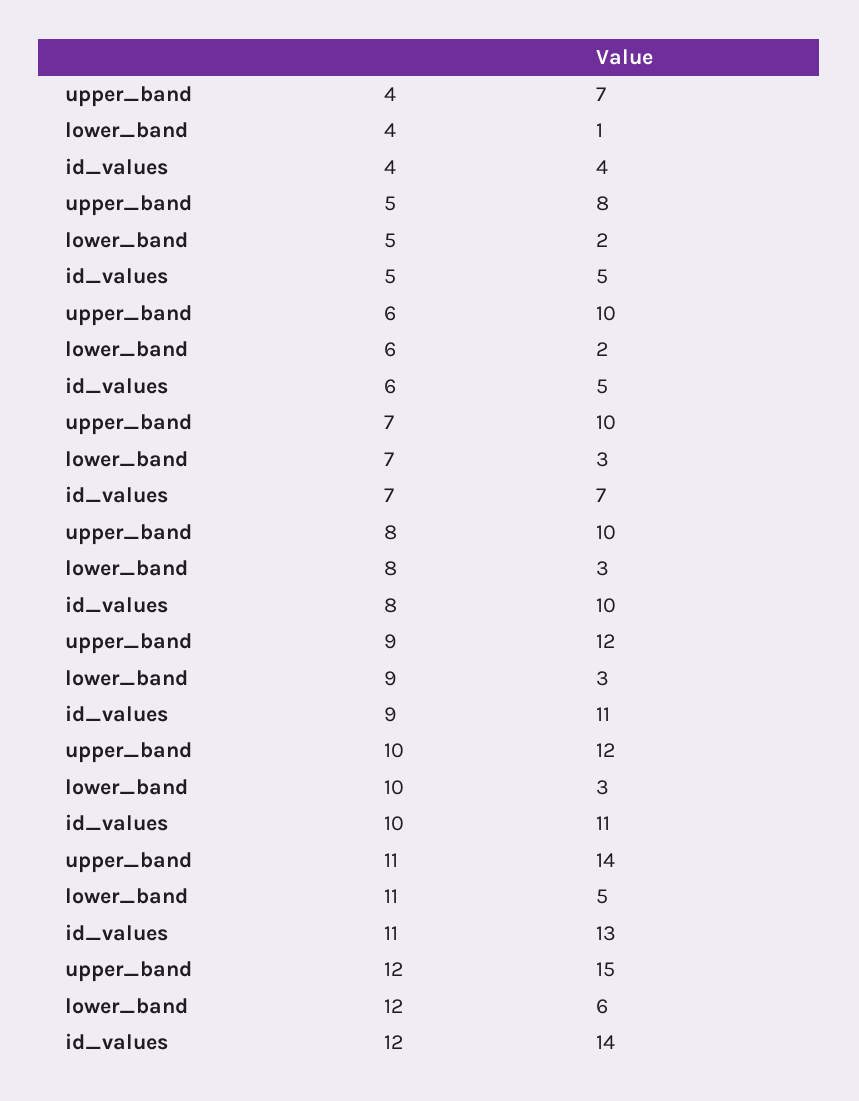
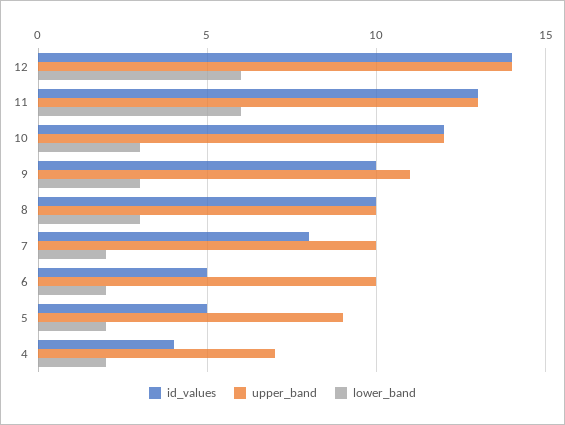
  {
    "upper_band": {
      "4": 7,
-     "5": 8,
+     "5": 9,
      "6": 10,
      "7": 10,
      "8": 10,
-     "9": 12,
+     "9": 11,
      "10": 12,
-     "11": 14,
+     "11": 13,
-     "12": 15
+     "12": 14
    },
    "lower_band": {
-     "4": 1,
+     "4": 2,
      "5": 2,
      "6": 2,
-     "7": 3,
+     "7": 2,
      "8": 3,
      "9": 3,
      "10": 3,
-     "11": 5,
+     "11": 6,
      "12": 6
    },
    "id_values": {
      "4": 4,
      "5": 5,
      "6": 5,
-     "7": 7,
+     "7": 8,
      "8": 10,
-     "9": 11,
+     "9": 10,
-     "10": 11,
+     "10": 12,
      "11": 13,
      "12": 14
    }
  }

